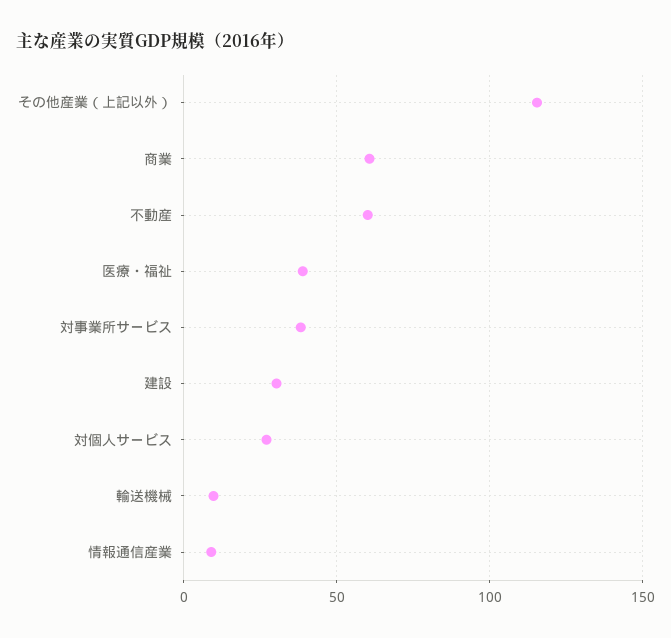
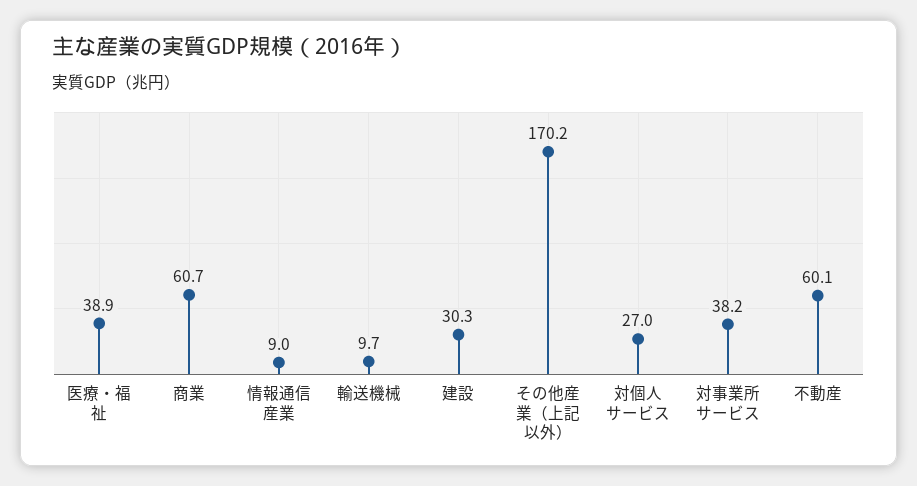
  {
-   "その他産業（上記以外）": 115,
+   "その他産業（上記以外）": 170.2,
    "商業": 60.7,
    "不動産": 60.1,
    "医療・福祉": 38.9,
    "対事業所サービス": 38.2,
    "建設": 30.3,
    "対個人サービス": 27,
    "輸送機械": 9.7,
    "情報通信産業": 9
  }

